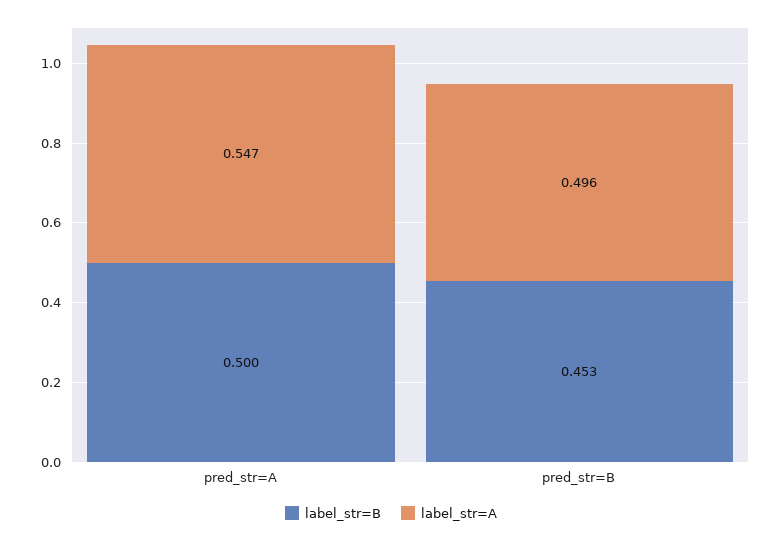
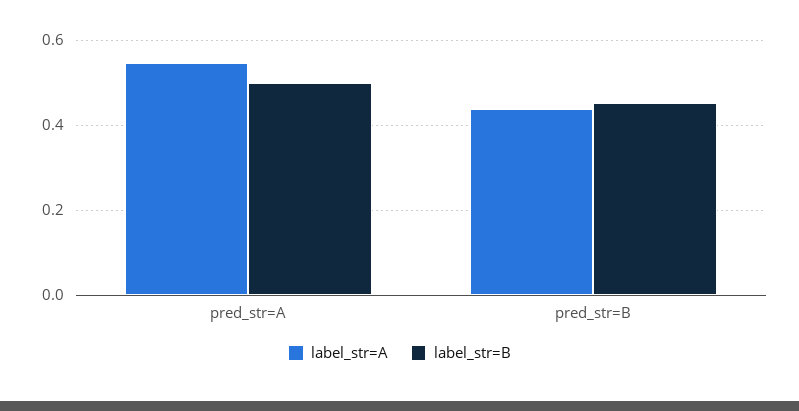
  {
    "label_str=B": {
      "pred_str=A": 0.5,
      "pred_str=B": 0.453
    },
    "label_str=A": {
      "pred_str=A": 0.547,
-     "pred_str=B": 0.496
+     "pred_str=B": 0.44
    }
  }

